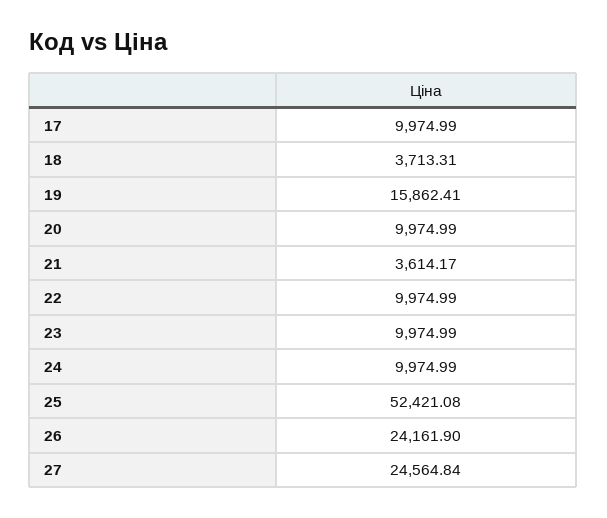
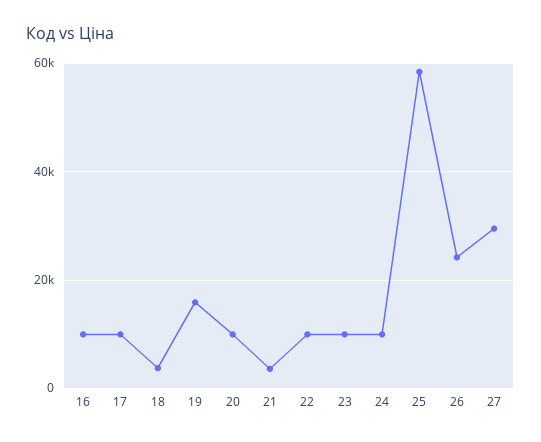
  {
    "17": 9974.99,
    "18": 3713.31,
    "19": 15862.41,
    "20": 9974.99,
    "21": 3614.17,
    "22": 9974.99,
    "23": 9974.99,
    "24": 9974.99,
-   "25": 52421.08,
+   "25": 58000,
    "26": 24161.9,
-   "27": 24564.84
+   "27": 30000,
+   "16": 10000
  }

